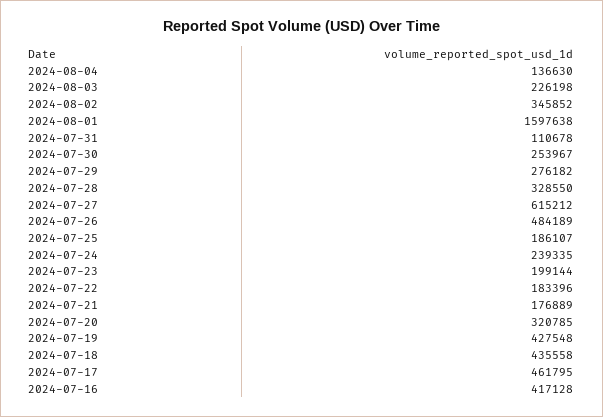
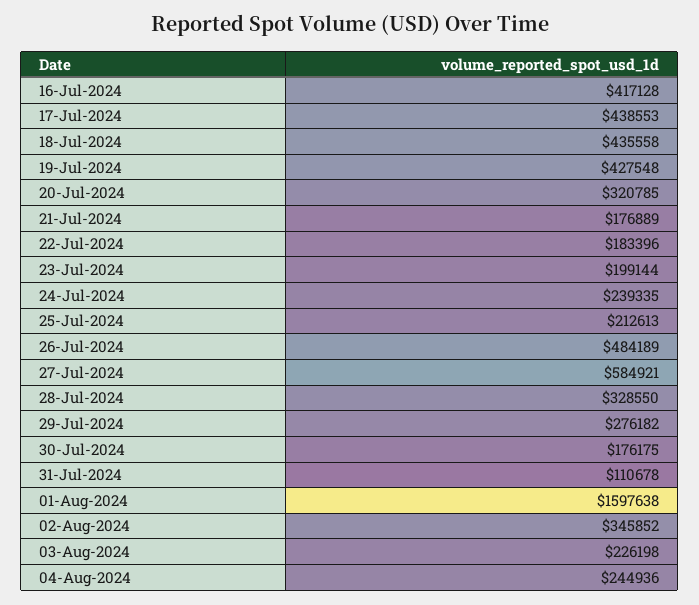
  {
-   "2024-08-04": 136630,
+   "2024-08-04": 244936,
    "2024-08-03": 226198,
    "2024-08-02": 345852,
    "2024-08-01": 1597638,
    "2024-07-31": 110678,
-   "2024-07-30": 253967,
+   "2024-07-30": 176175,
    "2024-07-29": 276182,
    "2024-07-28": 328550,
-   "2024-07-27": 615212,
+   "2024-07-27": 584921,
    "2024-07-26": 484189,
-   "2024-07-25": 186107,
+   "2024-07-25": 212613,
    "2024-07-24": 239335,
    "2024-07-23": 199144,
    "2024-07-22": 183396,
    "2024-07-21": 176889,
    "2024-07-20": 320785,
    "2024-07-19": 427548,
    "2024-07-18": 435558,
-   "2024-07-17": 461795,
+   "2024-07-17": 438553,
    "2024-07-16": 417128
  }

